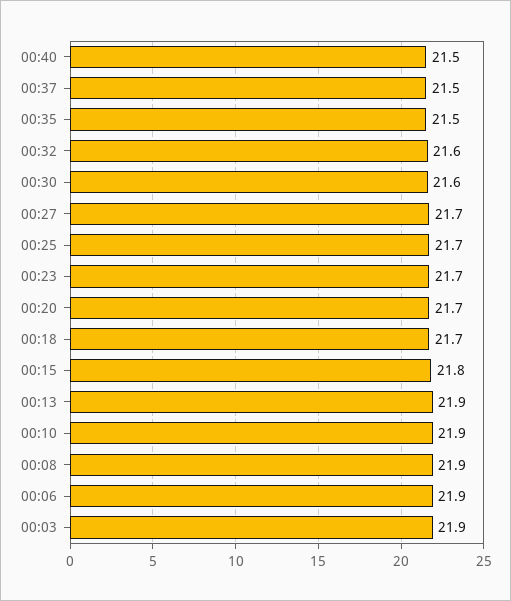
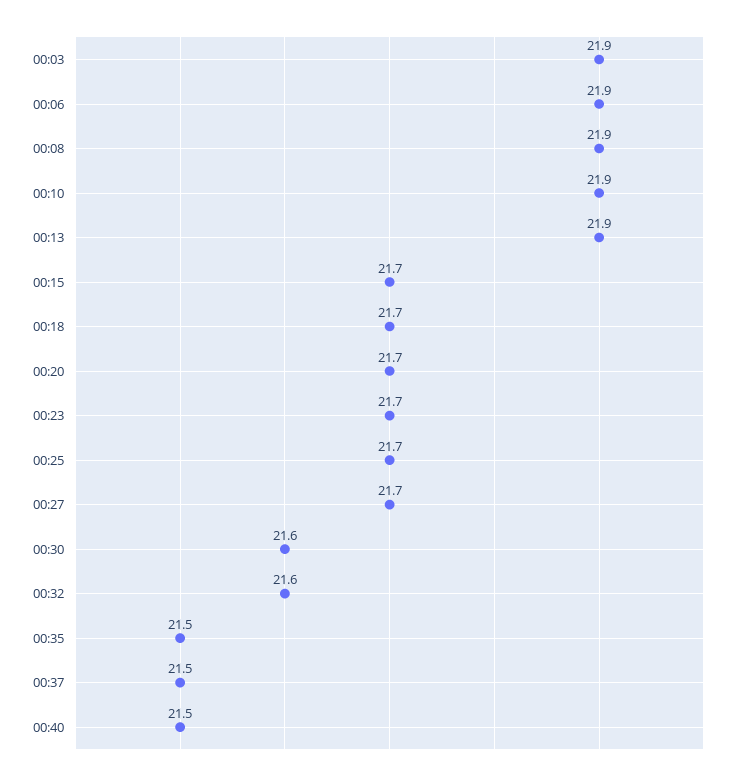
  {
    "00:40": 21.5,
    "00:37": 21.5,
    "00:35": 21.5,
    "00:32": 21.6,
    "00:30": 21.6,
    "00:27": 21.7,
    "00:25": 21.7,
    "00:23": 21.7,
    "00:20": 21.7,
    "00:18": 21.7,
-   "00:15": 21.8,
+   "00:15": 21.7,
    "00:13": 21.9,
    "00:10": 21.9,
    "00:08": 21.9,
    "00:06": 21.9,
    "00:03": 21.9
  }

